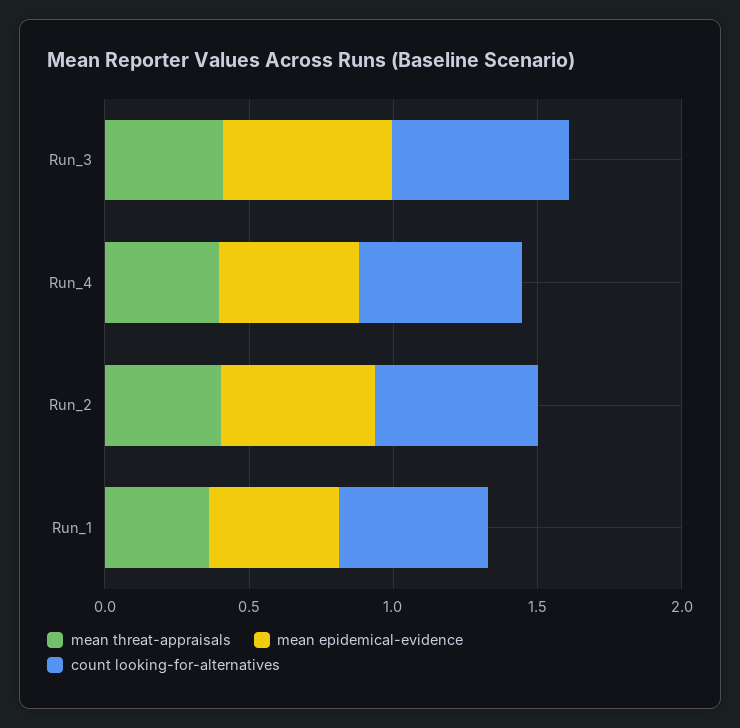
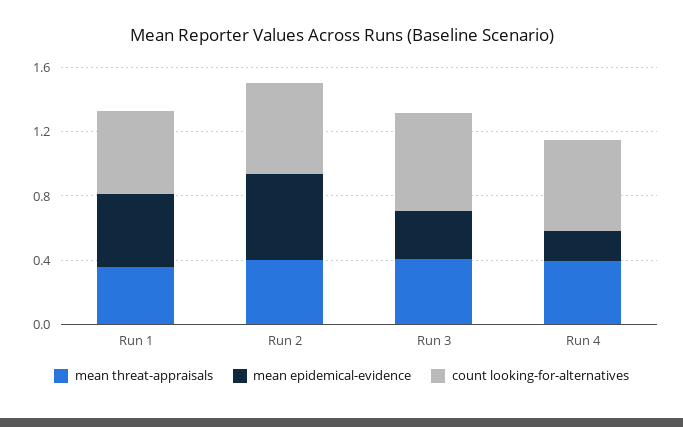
  {
    "mean threat-appraisals": {
      "Run_3": 0.4,
      "Run_4": 0.4,
      "Run_2": 0.4,
      "Run_1": 0.4
    },
    "mean epidemical-evidence": {
-     "Run_3": 0.6,
+     "Run_3": 0.3,
-     "Run_4": 0.5,
+     "Run_4": 0.2,
      "Run_2": 0.5,
      "Run_1": 0.5
    },
    "count looking-for-alternatives": {
      "Run_3": 0.6,
      "Run_4": 0.6,
      "Run_2": 0.6,
      "Run_1": 0.5
    }
  }

